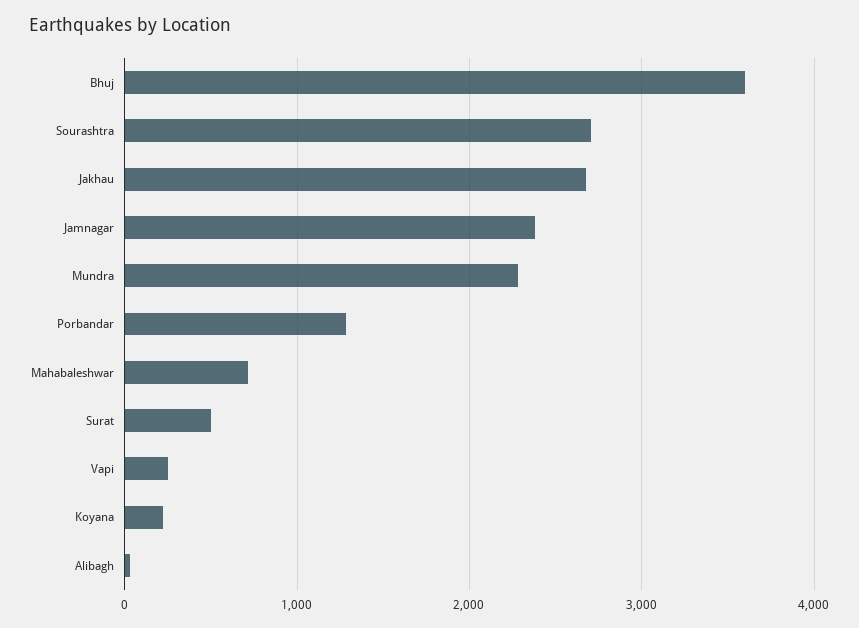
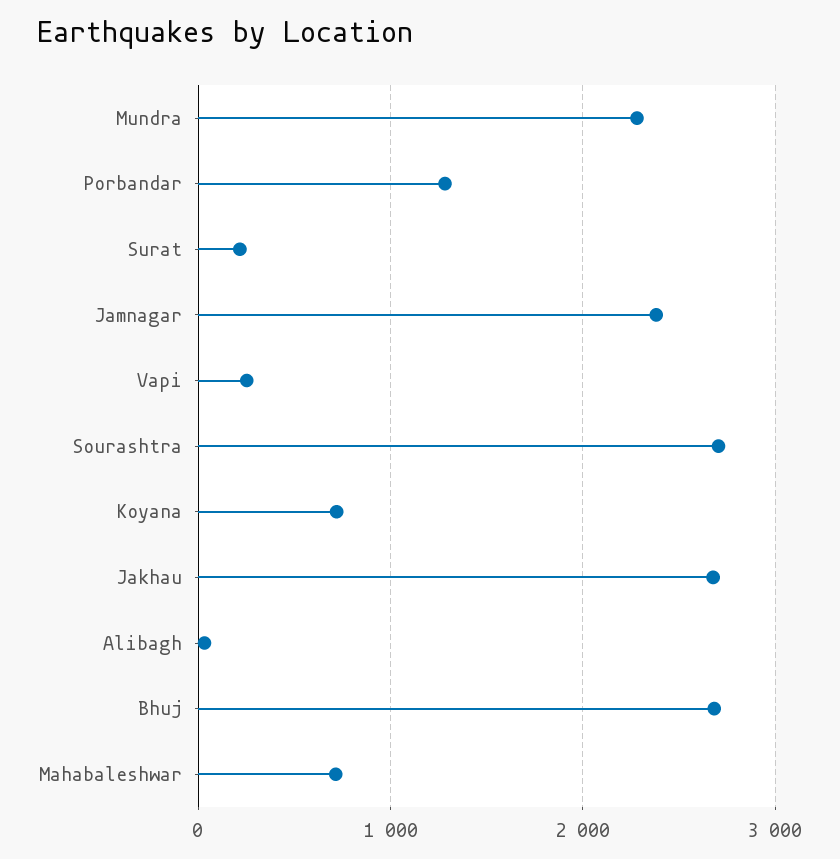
  {
-   "Bhuj": 3600,
+   "Bhuj": 2700,
    "Sourashtra": 2700,
    "Jakhau": 2700,
    "Jamnagar": 2400,
    "Mundra": 2300,
    "Porbandar": 1300,
    "Mahabaleshwar": 700,
-   "Surat": 500,
+   "Surat": 200,
    "Vapi": 300,
-   "Koyana": 200,
+   "Koyana": 700,
    "Alibagh": 0
  }

